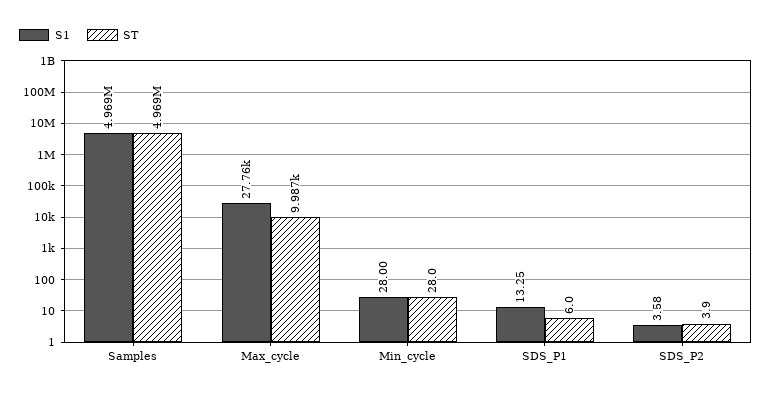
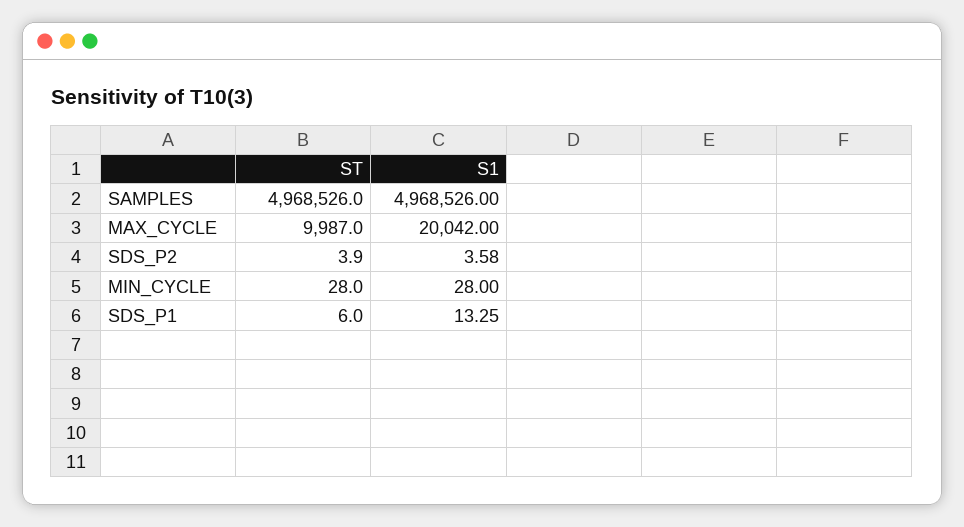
  {
    "S1": {
      "Samples": 4968526,
-     "Max_cycle": 27760,
+     "Max_cycle": 20042,
      "Min_cycle": 28,
      "SDS_P1": 13.25,
      "SDS_P2": 3.58
    },
    "ST": {
      "Samples": 4968526,
      "Max_cycle": 9987,
      "Min_cycle": 28,
      "SDS_P1": 6,
      "SDS_P2": 3.9
    }
  }

